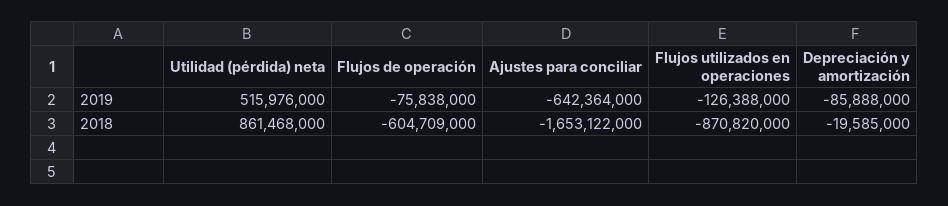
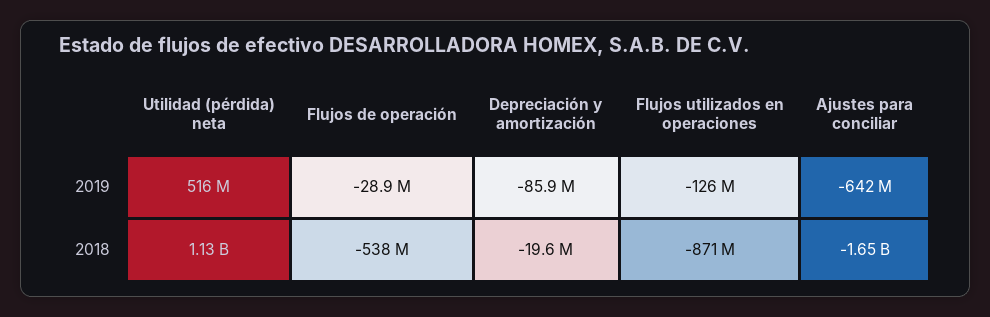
  {
    "Utilidad (pérdida) neta": {
      "2019": 515976000,
-     "2018": 861468000
+     "2018": 1130000000
    },
    "Flujos de operación": {
-     "2019": -75838000,
+     "2019": -28900000,
-     "2018": -604709000
+     "2018": -538000000
    },
    "Ajustes para conciliar": {
      "2019": -642364000,
      "2018": -1653122000
    },
    "Flujos utilizados en operaciones": {
      "2019": -126388000,
      "2018": -870820000
    },
    "Depreciación y amortización": {
      "2019": -85888000,
      "2018": -19585000
    }
  }

